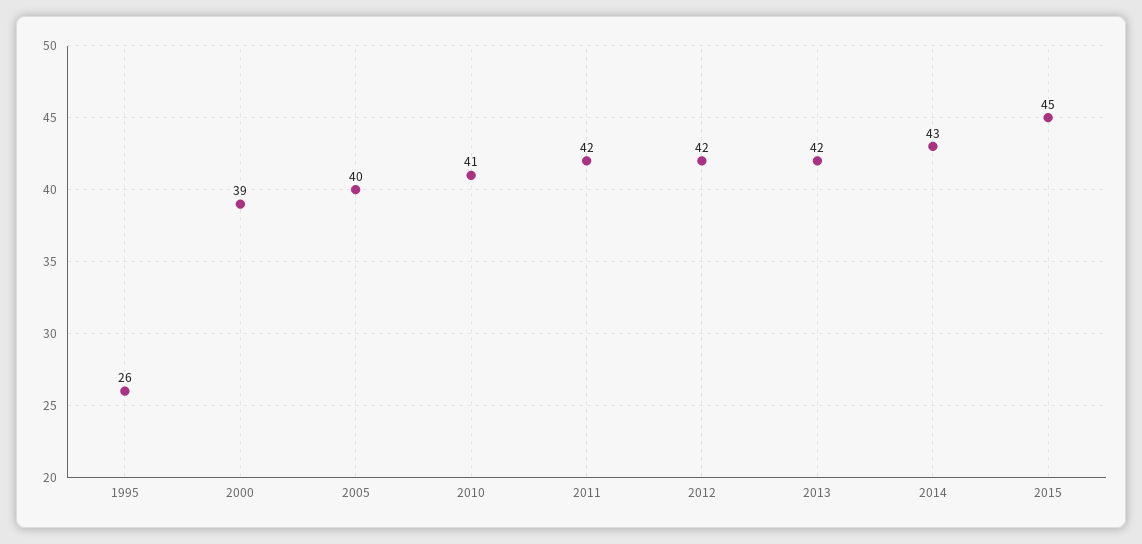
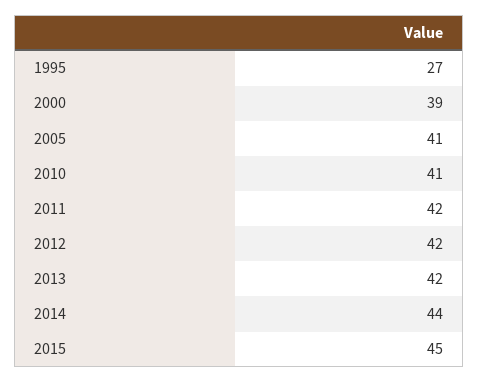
  {
-   "1995": 26,
+   "1995": 27,
    "2000": 39,
-   "2005": 40,
+   "2005": 41,
    "2010": 41,
    "2011": 42,
    "2012": 42,
    "2013": 42,
-   "2014": 43,
+   "2014": 44,
    "2015": 45
  }

